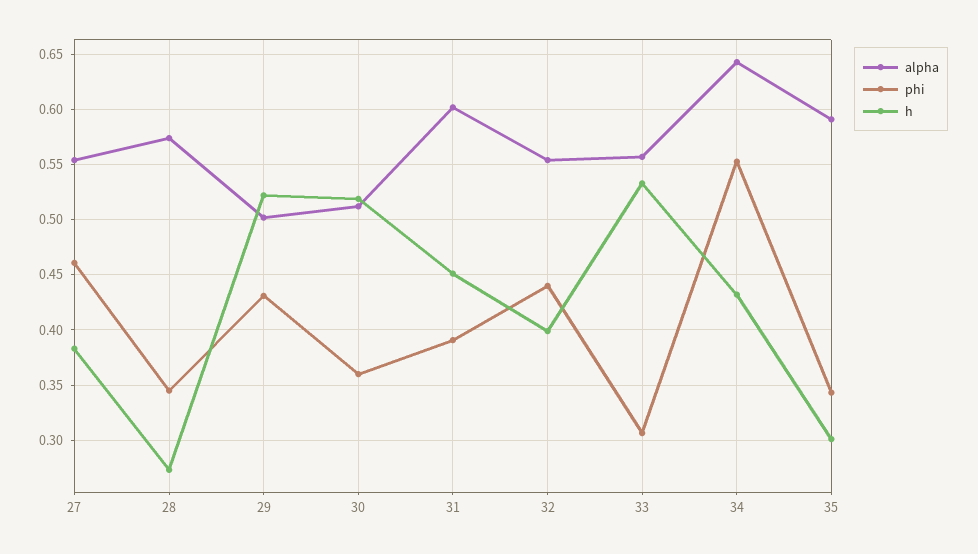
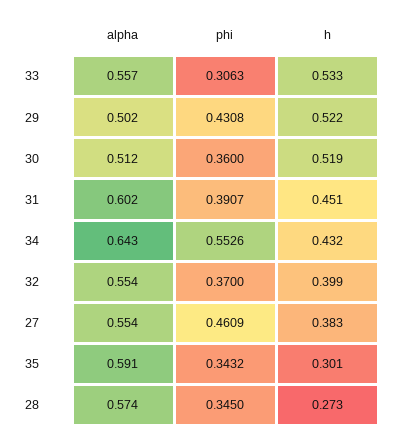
  {
    "alpha": {
      "27": 0.554,
      "28": 0.574,
      "29": 0.502,
      "30": 0.512,
      "31": 0.602,
      "32": 0.554,
      "33": 0.557,
      "34": 0.643,
      "35": 0.591
    },
    "phi": {
      "27": 0.4609,
      "28": 0.345,
      "29": 0.4308,
      "30": 0.36,
      "31": 0.3907,
-     "32": 0.44,
+     "32": 0.37,
      "33": 0.3063,
      "34": 0.5526,
      "35": 0.3432
    },
    "h": {
      "27": 0.383,
      "28": 0.273,
      "29": 0.522,
      "30": 0.519,
      "31": 0.451,
      "32": 0.399,
      "33": 0.533,
      "34": 0.432,
      "35": 0.301
    }
  }

